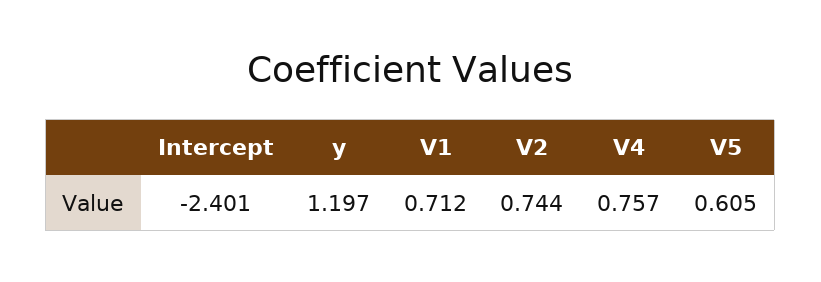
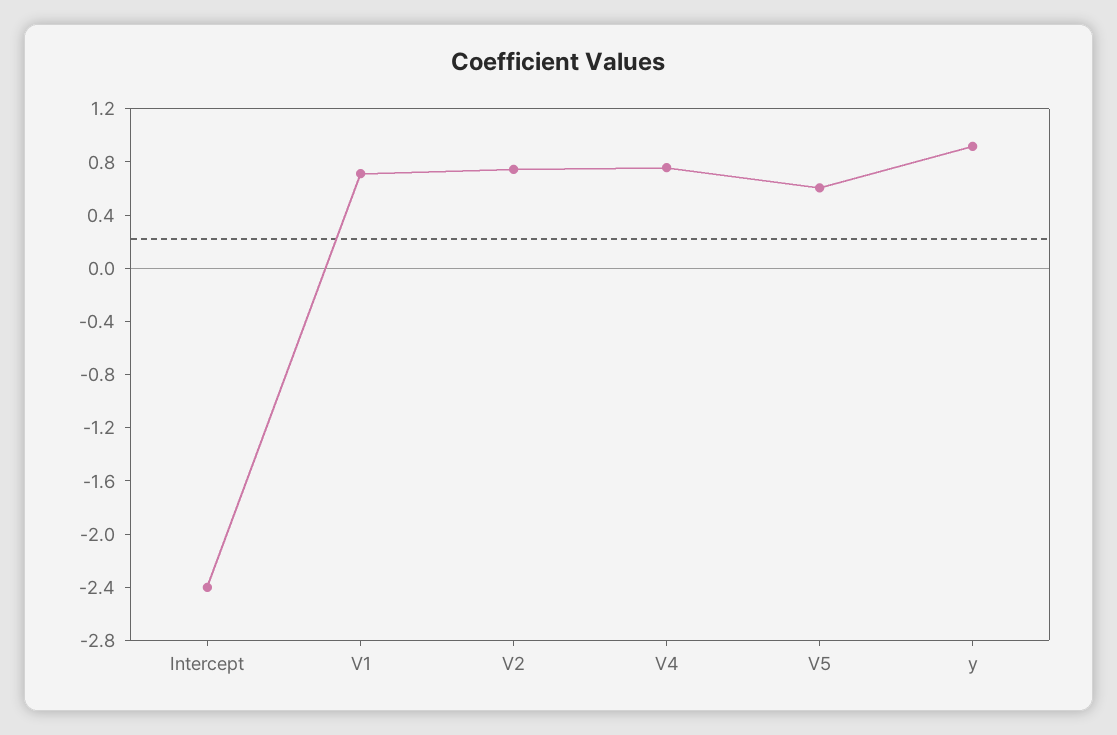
  {
    "Intercept": -2.401,
-   "y": 1.197,
+   "y": 0.9,
    "V1": 0.712,
    "V2": 0.744,
    "V4": 0.757,
    "V5": 0.605
  }

